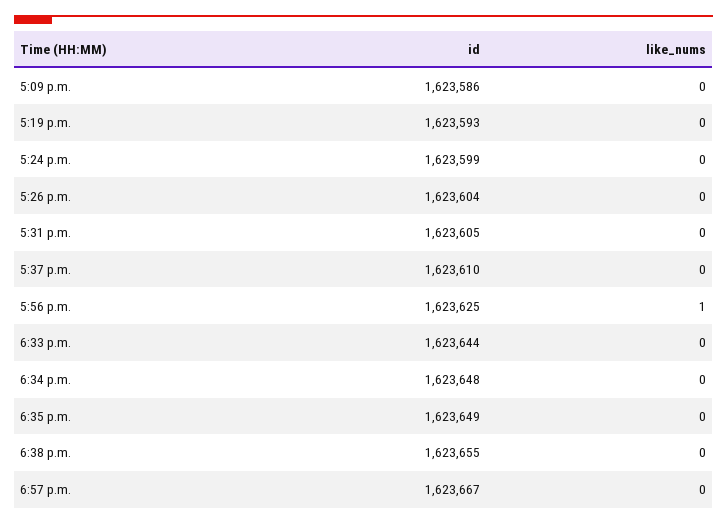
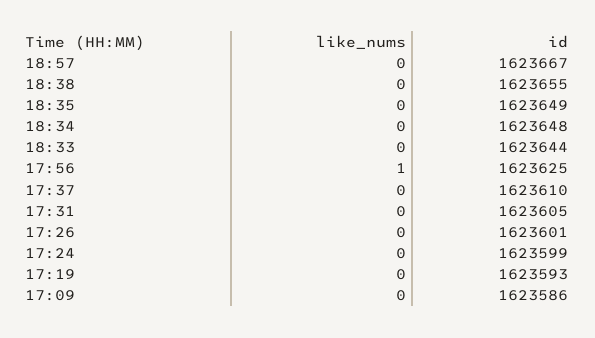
  {
    "id": {
      "5:09 p.m.": 1623586,
      "5:19 p.m.": 1623593,
      "5:24 p.m.": 1623599,
-     "5:26 p.m.": 1623604,
+     "5:26 p.m.": 1623601,
      "5:31 p.m.": 1623605,
      "5:37 p.m.": 1623610,
      "5:56 p.m.": 1623625,
      "6:33 p.m.": 1623644,
      "6:34 p.m.": 1623648,
      "6:35 p.m.": 1623649,
      "6:38 p.m.": 1623655,
      "6:57 p.m.": 1623667
    },
    "like_nums": {
      "5:09 p.m.": 0,
      "5:19 p.m.": 0,
      "5:24 p.m.": 0,
      "5:26 p.m.": 0,
      "5:31 p.m.": 0,
      "5:37 p.m.": 0,
      "5:56 p.m.": 1,
      "6:33 p.m.": 0,
      "6:34 p.m.": 0,
      "6:35 p.m.": 0,
      "6:38 p.m.": 0,
      "6:57 p.m.": 0
    }
  }

